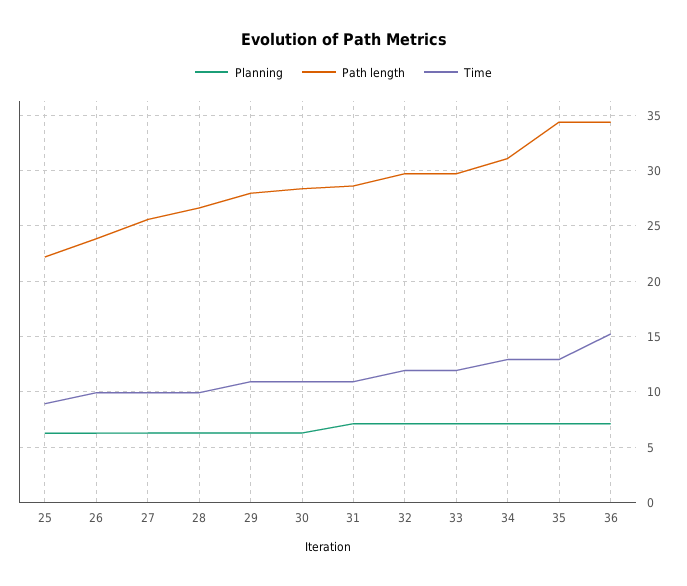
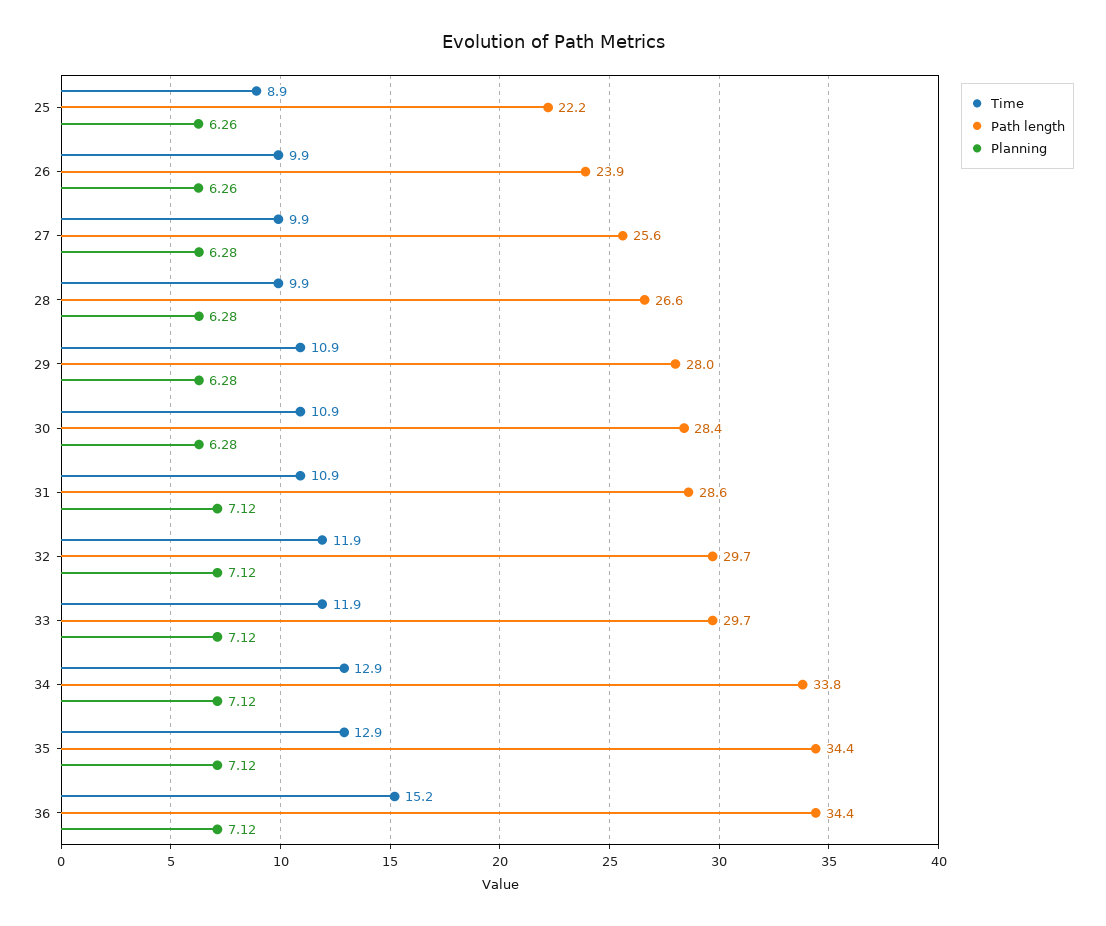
  {
    "Planning": {
      "25": 6.26,
      "26": 6.26,
      "27": 6.28,
      "28": 6.28,
      "29": 6.28,
      "30": 6.28,
      "31": 7.12,
      "32": 7.12,
      "33": 7.12,
      "34": 7.12,
      "35": 7.12,
      "36": 7.12
    },
    "Path length": {
      "25": 22.2,
      "26": 23.9,
      "27": 25.6,
      "28": 26.6,
      "29": 28,
      "30": 28.4,
      "31": 28.6,
      "32": 29.7,
      "33": 29.7,
-     "34": 31,
+     "34": 33.8,
      "35": 34.4,
      "36": 34.4
    },
    "Time": {
      "25": 8.9,
      "26": 9.9,
      "27": 9.9,
      "28": 9.9,
      "29": 10.9,
      "30": 10.9,
      "31": 10.9,
      "32": 11.9,
      "33": 11.9,
      "34": 12.9,
      "35": 12.9,
      "36": 15.2
    }
  }

